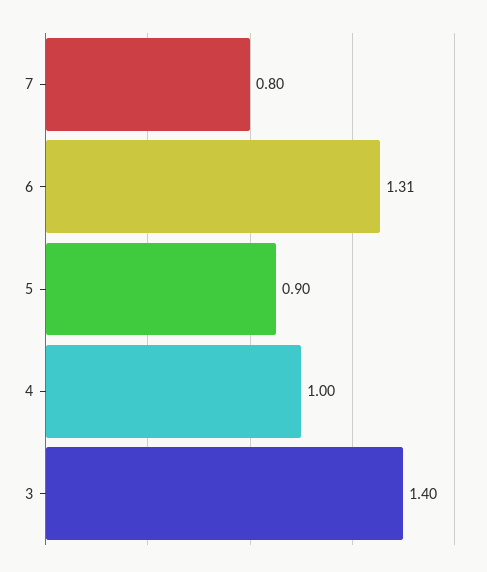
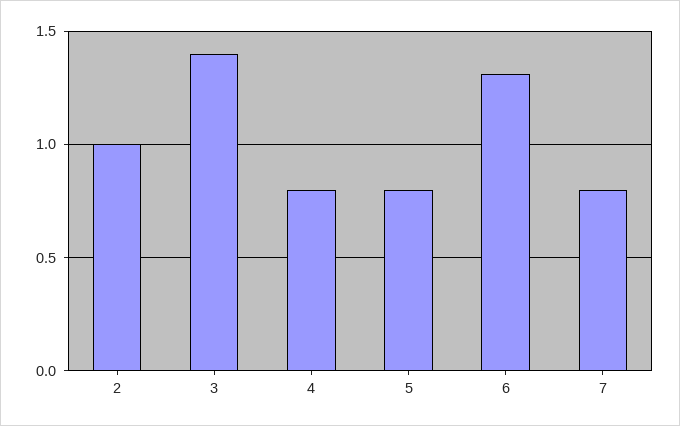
  {
    "7": 0.8,
    "6": 1.31,
-   "5": 0.9,
+   "5": 0.8,
-   "4": 1,
+   "4": 0.8,
-   "3": 1.4
+   "3": 1.4,
+   "2": 1
  }

